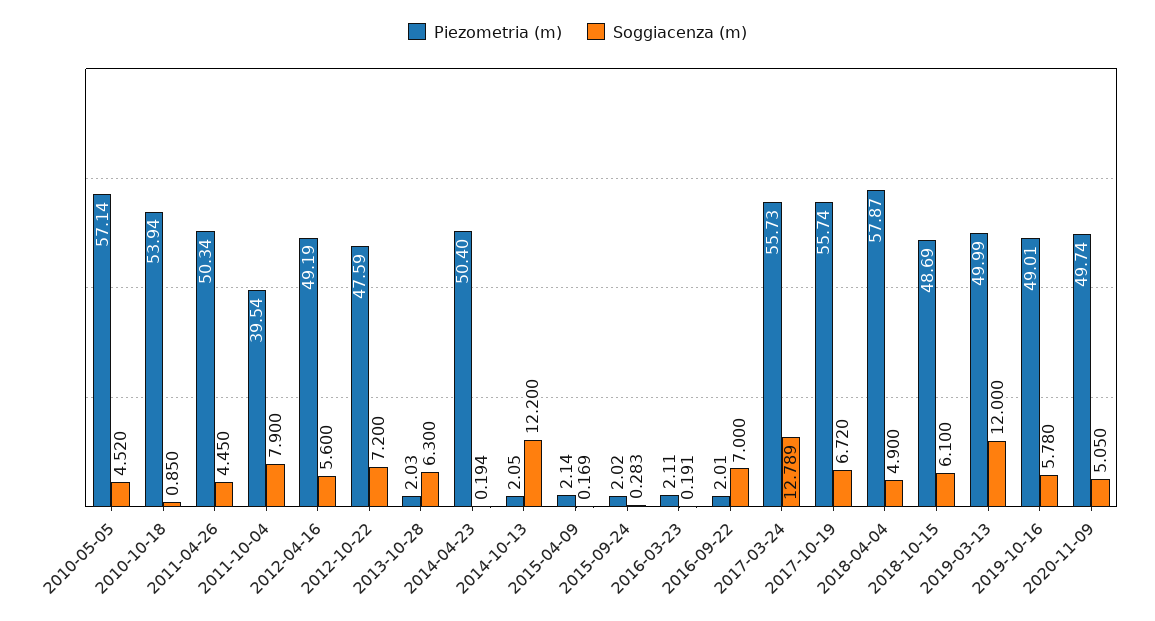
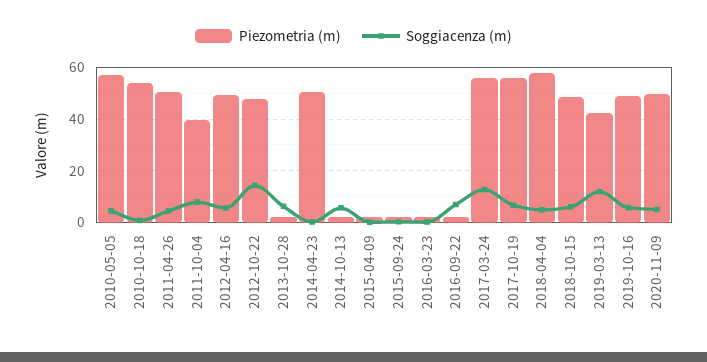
  {
    "Piezometria (m)": {
      "2010-05-05": 57.14,
      "2010-10-18": 53.94,
      "2011-04-26": 50.34,
      "2011-10-04": 39.54,
      "2012-04-16": 49.19,
      "2012-10-22": 47.59,
      "2013-10-28": 2.03,
      "2014-04-23": 50.4,
      "2014-10-13": 2.05,
      "2015-04-09": 2.14,
      "2015-09-24": 2.02,
      "2016-03-23": 2.11,
      "2016-09-22": 2.01,
      "2017-03-24": 55.73,
      "2017-10-19": 55.74,
      "2018-04-04": 57.87,
      "2018-10-15": 48.69,
-     "2019-03-13": 49.99,
+     "2019-03-13": 42.5,
      "2019-10-16": 49.01,
      "2020-11-09": 49.74
    },
    "Soggiacenza (m)": {
      "2010-05-05": 4.52,
      "2010-10-18": 0.85,
      "2011-04-26": 4.45,
      "2011-10-04": 7.9,
      "2012-04-16": 5.6,
-     "2012-10-22": 7.2,
+     "2012-10-22": 15,
      "2013-10-28": 6.3,
      "2014-04-23": 0.194,
-     "2014-10-13": 12.2,
+     "2014-10-13": 5,
      "2015-04-09": 0.169,
      "2015-09-24": 0.283,
      "2016-03-23": 0.191,
      "2016-09-22": 7,
      "2017-03-24": 12.789,
      "2017-10-19": 6.72,
      "2018-04-04": 4.9,
      "2018-10-15": 6.1,
      "2019-03-13": 12,
      "2019-10-16": 5.78,
      "2020-11-09": 5.05
    }
  }

